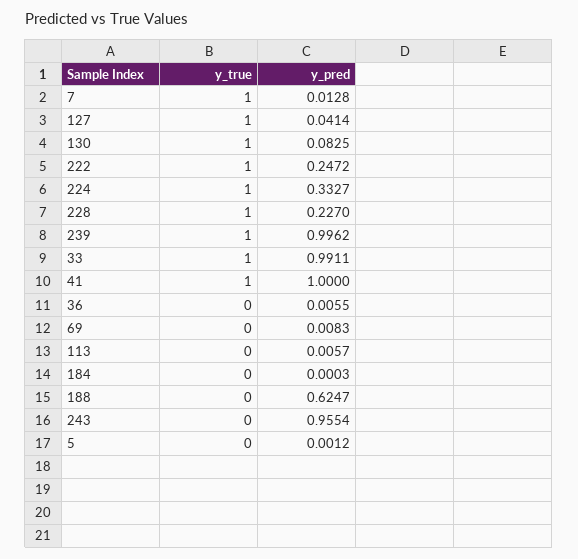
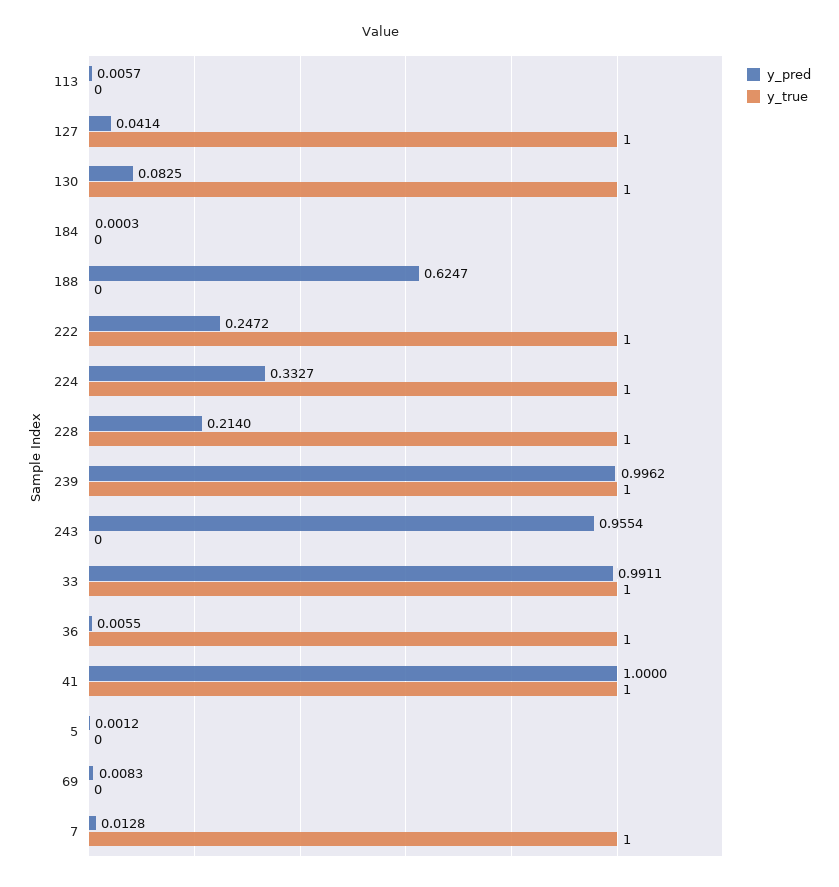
  {
    "y_true": {
      "7": 1,
      "127": 1,
      "130": 1,
      "222": 1,
      "224": 1,
      "228": 1,
      "239": 1,
      "33": 1,
      "41": 1,
-     "36": 0,
+     "36": 1,
      "69": 0,
      "113": 0,
      "184": 0,
      "188": 0,
      "243": 0,
      "5": 0
    },
    "y_pred": {
      "7": 0.0128,
      "127": 0.0414,
      "130": 0.0825,
      "222": 0.2472,
      "224": 0.3327,
-     "228": 0.227,
+     "228": 0.214,
      "239": 0.9962,
      "33": 0.9911,
      "41": 1,
      "36": 0.0055,
      "69": 0.0083,
      "113": 0.0057,
      "184": 0.0003,
      "188": 0.6247,
      "243": 0.9554,
      "5": 0.0012
    }
  }

